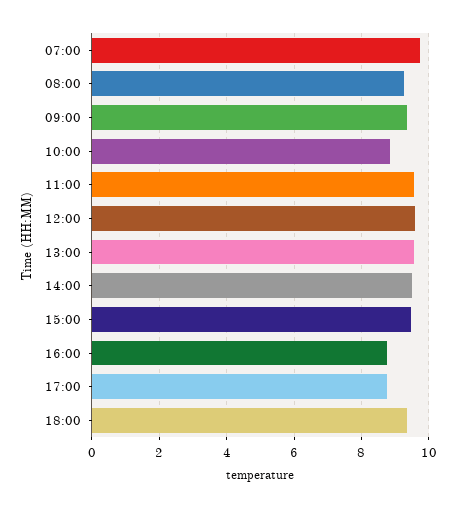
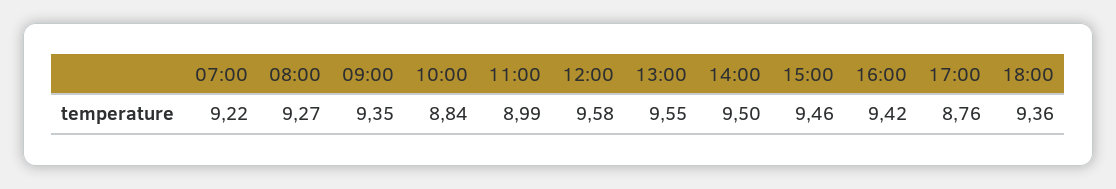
  {
-   "07:00": 9.8,
+   "07:00": 9.22,
    "08:00": 9.27,
    "09:00": 9.35,
    "10:00": 8.84,
-   "11:00": 9.6,
+   "11:00": 8.99,
    "12:00": 9.58,
    "13:00": 9.55,
    "14:00": 9.5,
    "15:00": 9.46,
-   "16:00": 8.8,
+   "16:00": 9.42,
    "17:00": 8.76,
    "18:00": 9.36
  }

